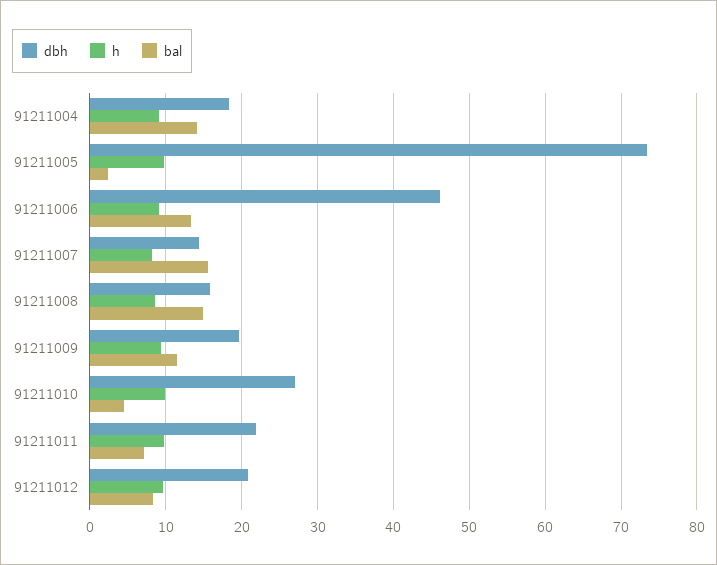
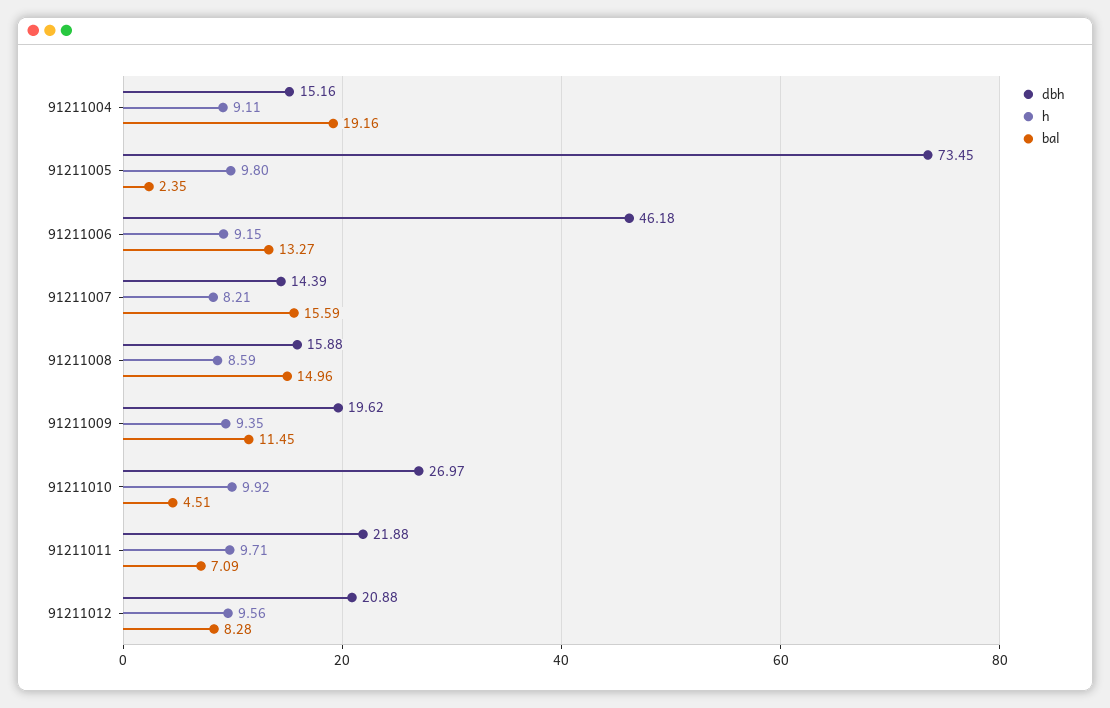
  {
    "dbh": {
-     "91211004": 18,
+     "91211004": 15.16,
      "91211005": 73.45,
      "91211006": 46.18,
      "91211007": 14.39,
      "91211008": 15.88,
      "91211009": 19.62,
      "91211010": 26.97,
      "91211011": 21.88,
      "91211012": 20.88
    },
    "h": {
      "91211004": 9.11,
      "91211005": 9.8,
      "91211006": 9.15,
      "91211007": 8.21,
      "91211008": 8.59,
      "91211009": 9.35,
      "91211010": 9.92,
      "91211011": 9.71,
      "91211012": 9.56
    },
    "bal": {
-     "91211004": 14,
+     "91211004": 19.16,
      "91211005": 2.35,
      "91211006": 13.27,
      "91211007": 15.59,
      "91211008": 14.96,
      "91211009": 11.45,
      "91211010": 4.51,
      "91211011": 7.09,
      "91211012": 8.28
    }
  }

